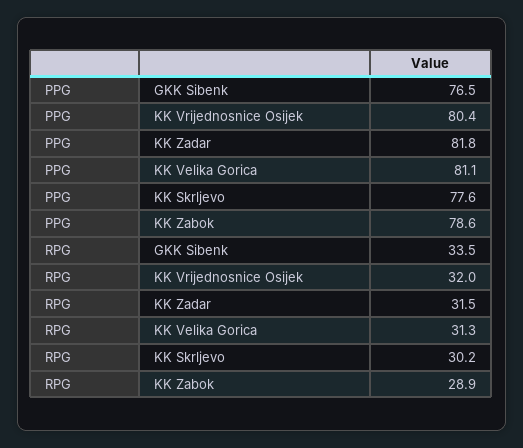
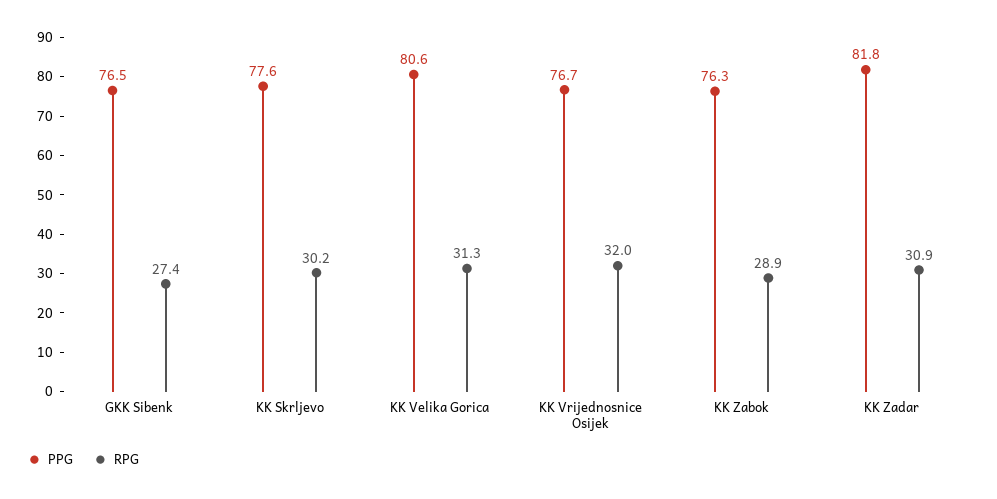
  {
    "PPG": {
      "GKK Sibenk": 76.5,
-     "KK Vrijednosnice Osijek": 80.4,
+     "KK Vrijednosnice Osijek": 76.7,
      "KK Zadar": 81.8,
-     "KK Velika Gorica": 81.1,
+     "KK Velika Gorica": 80.6,
      "KK Skrljevo": 77.6,
-     "KK Zabok": 78.6
+     "KK Zabok": 76.3
    },
    "RPG": {
-     "GKK Sibenk": 33.5,
+     "GKK Sibenk": 27.4,
      "KK Vrijednosnice Osijek": 32,
-     "KK Zadar": 31.5,
+     "KK Zadar": 30.9,
      "KK Velika Gorica": 31.3,
      "KK Skrljevo": 30.2,
      "KK Zabok": 28.9
    }
  }

